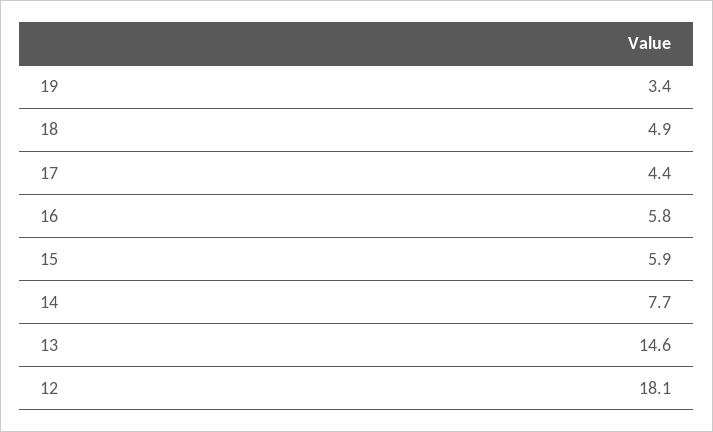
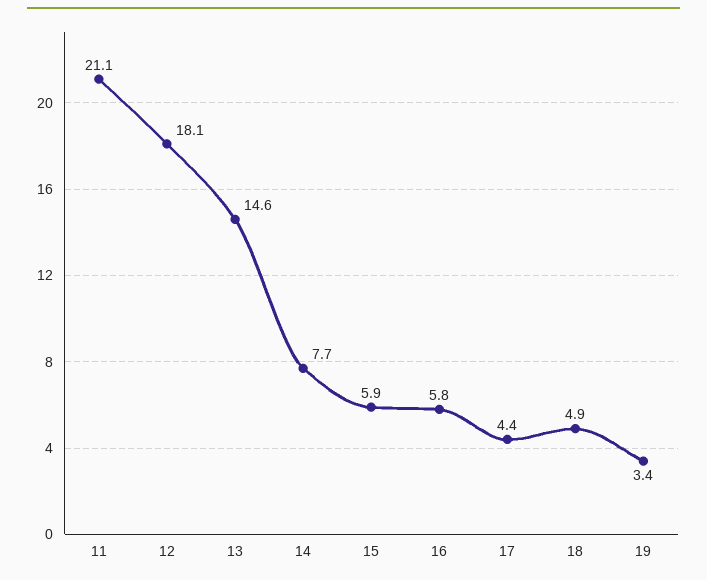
  {
    "19": 3.4,
    "18": 4.9,
    "17": 4.4,
    "16": 5.8,
    "15": 5.9,
    "14": 7.7,
    "13": 14.6,
-   "12": 18.1
+   "12": 18.1,
+   "11": 21.1
  }

